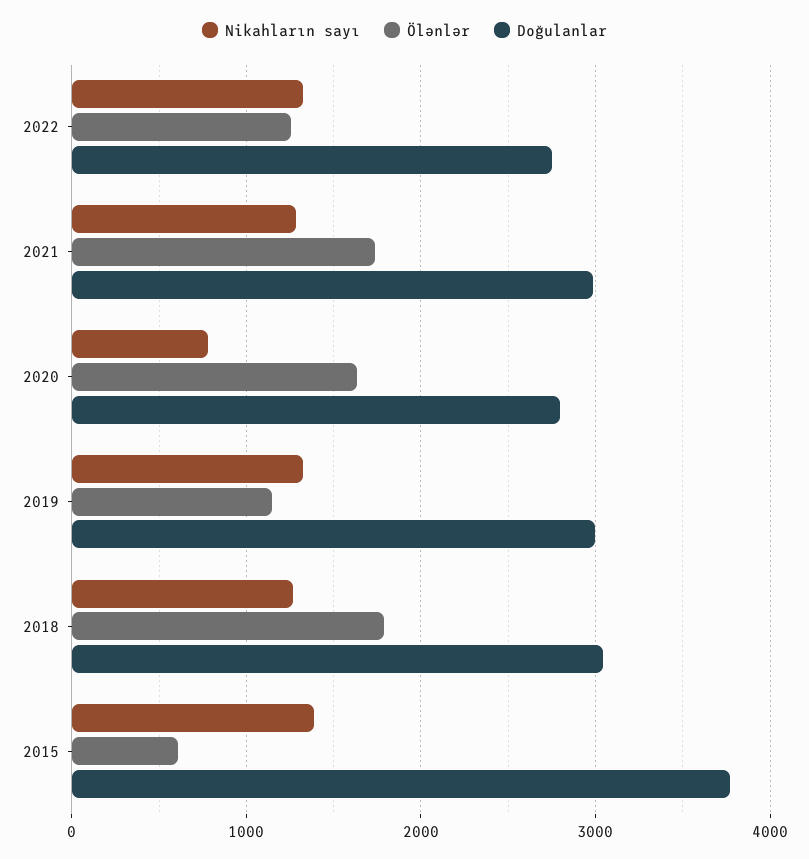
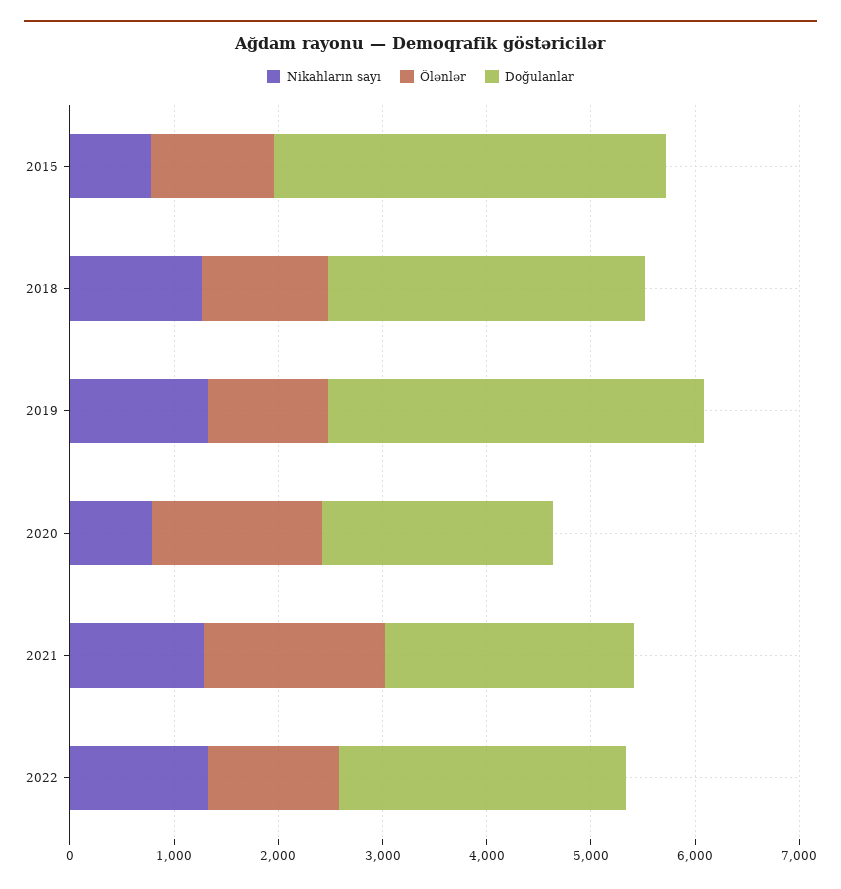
  {
    "Nikahların sayı": {
      "2022": 1300,
      "2021": 1300,
      "2020": 800,
      "2019": 1300,
      "2018": 1300,
-     "2015": 1400
+     "2015": 800
    },
    "Ölənlər": {
      "2022": 1300,
      "2021": 1700,
      "2020": 1600,
      "2019": 1100,
-     "2018": 1800,
+     "2018": 1200,
-     "2015": 600
+     "2015": 1200
    },
    "Doğulanlar": {
      "2022": 2800,
-     "2021": 3000,
+     "2021": 2400,
-     "2020": 2800,
+     "2020": 2200,
-     "2019": 3000,
+     "2019": 3600,
      "2018": 3000,
      "2015": 3800
    }
  }

